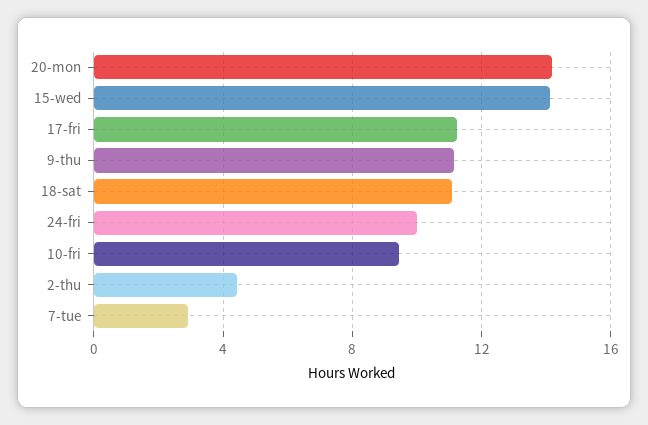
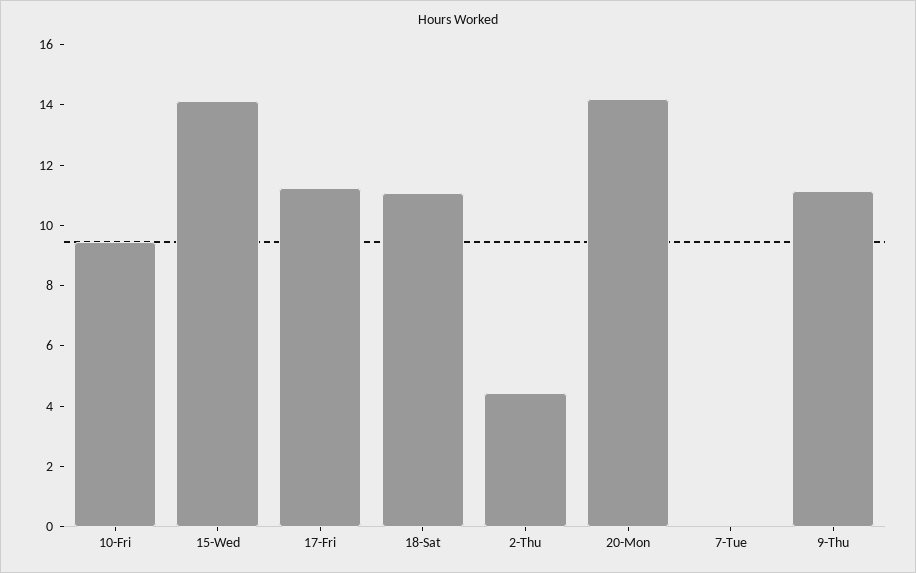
  {
    "20-mon": 14,
    "15-wed": 14,
    "17-fri": 11,
    "9-thu": 11,
    "18-sat": 11,
-   "24-fri": 10,
    "10-fri": 9.5,
    "2-thu": 4.5,
-   "7-tue": 3
+   "7-tue": 0
  }

